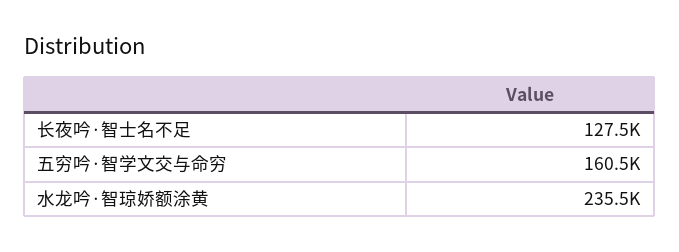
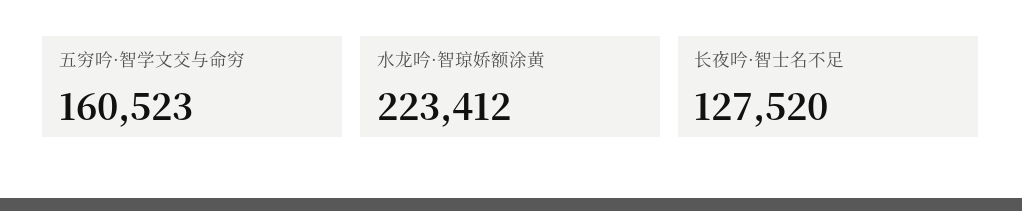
  {
    "长夜吟·智士名不足": 127520,
    "五穷吟·智学文交与命穷": 160523,
-   "水龙吟·智琼娇额涂黄": 235500
+   "水龙吟·智琼娇额涂黄": 223412
  }

